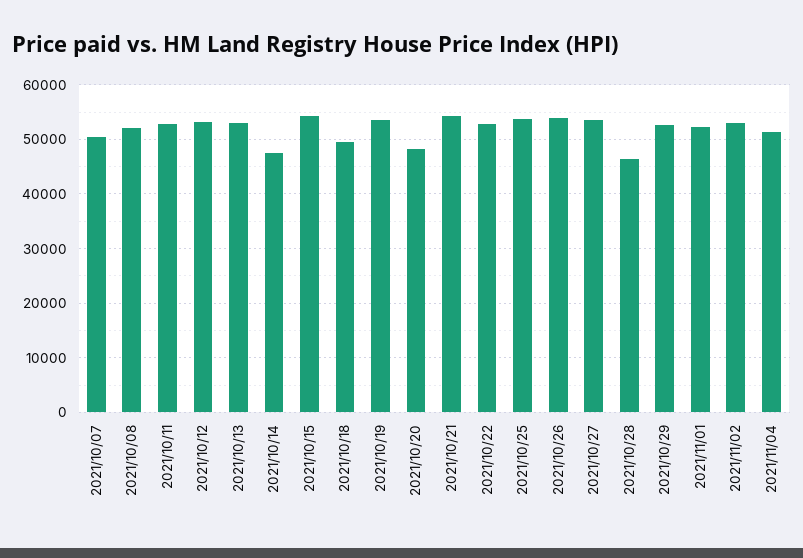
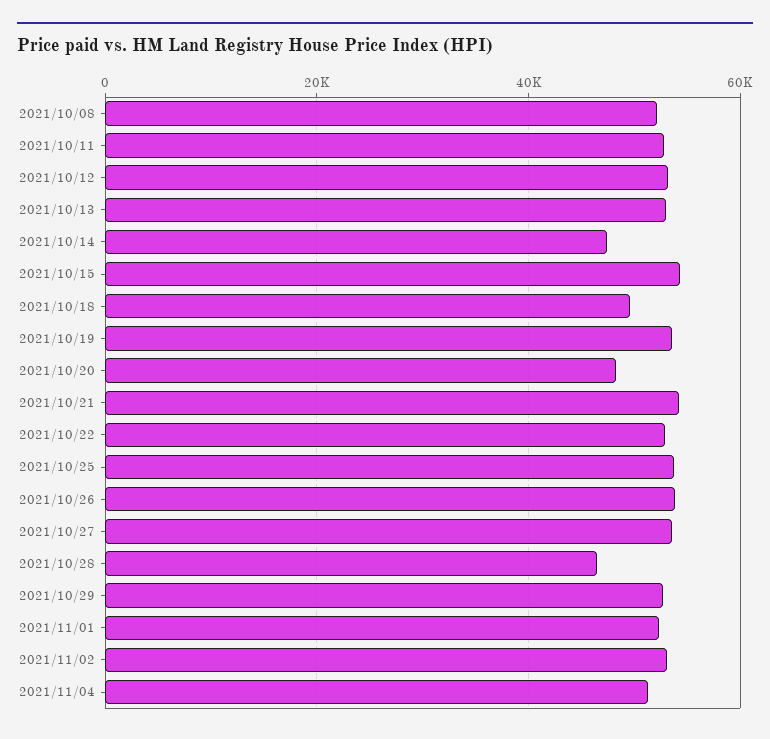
  {
-   "2021/10/07": 50000,
    "2021/10/08": 52000,
    "2021/10/11": 52000,
    "2021/10/12": 54000,
    "2021/10/13": 54000,
    "2021/10/14": 48000,
    "2021/10/15": 54000,
    "2021/10/18": 50000,
    "2021/10/19": 54000,
    "2021/10/20": 48000,
    "2021/10/21": 54000,
    "2021/10/22": 52000,
    "2021/10/25": 54000,
    "2021/10/26": 54000,
    "2021/10/27": 54000,
    "2021/10/28": 46000,
    "2021/10/29": 52000,
    "2021/11/01": 52000,
    "2021/11/02": 54000,
    "2021/11/04": 52000
  }

